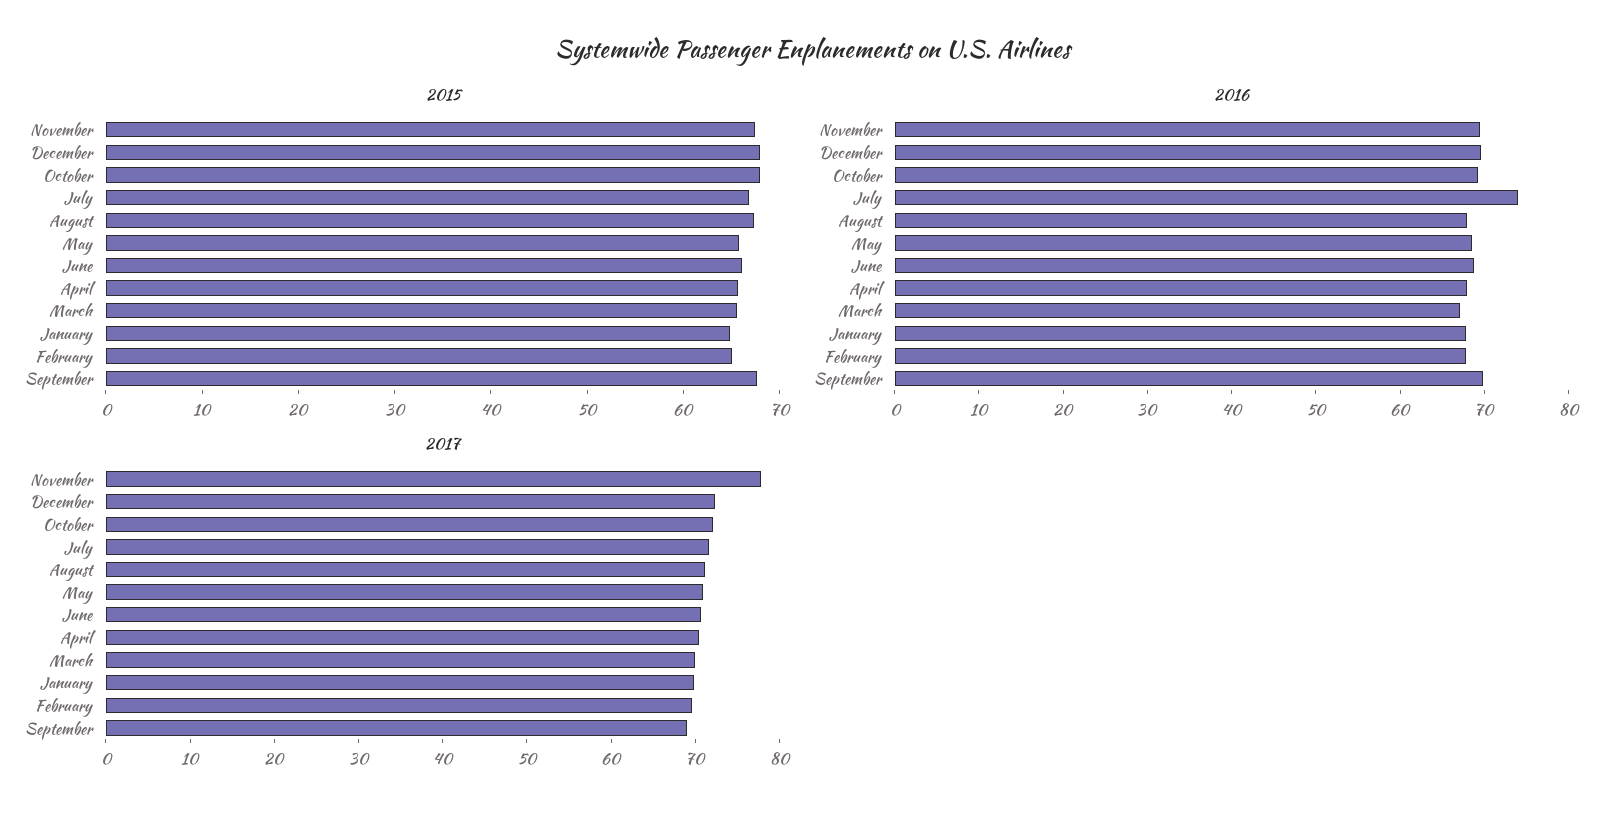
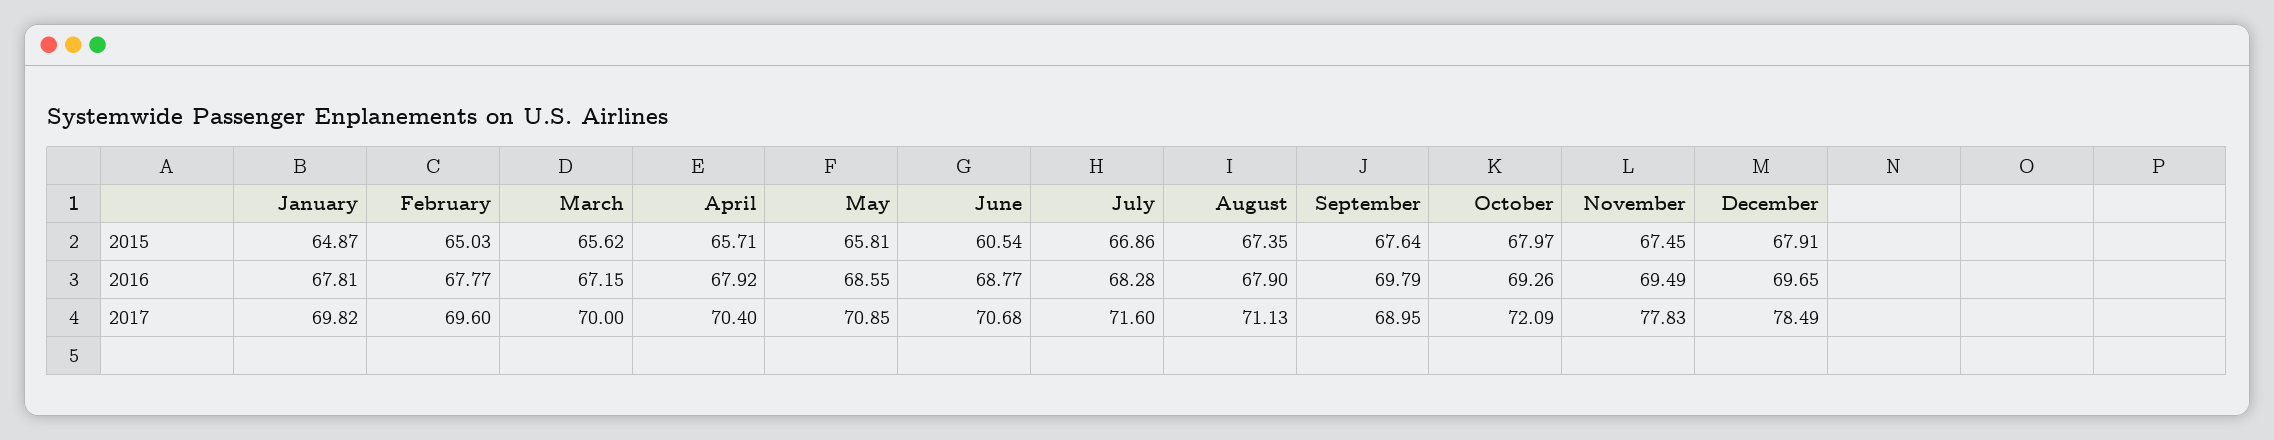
  {
    "2015": {
      "November": 67.45,
      "December": 67.91,
      "October": 67.97,
      "July": 66.86,
      "August": 67.35,
      "May": 65.81,
-     "June": 66,
+     "June": 60.54,
      "April": 65.71,
      "March": 65.62,
      "January": 64.87,
      "February": 65.03,
      "September": 67.64
    },
    "2016": {
      "November": 69.49,
      "December": 69.65,
      "October": 69.26,
-     "July": 74,
+     "July": 68.28,
      "August": 67.9,
      "May": 68.55,
      "June": 68.77,
      "April": 67.92,
      "March": 67.15,
      "January": 67.81,
      "February": 67.77,
      "September": 69.79
    },
    "2017": {
      "November": 77.83,
-     "December": 72,
+     "December": 78.49,
      "October": 72.09,
      "July": 71.6,
      "August": 71.13,
      "May": 70.85,
      "June": 70.68,
      "April": 70.4,
      "March": 70,
      "January": 69.82,
      "February": 69.6,
      "September": 68.95
    }
  }

